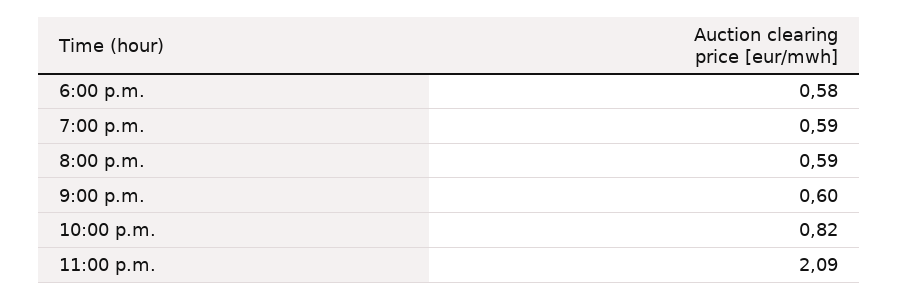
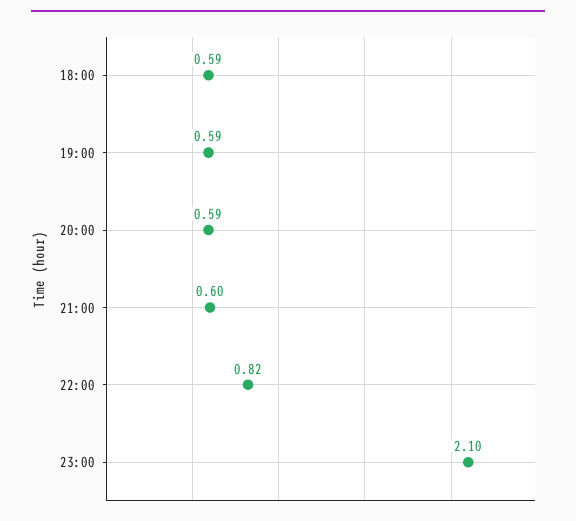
  {
-   "6:00 p.m.": 0.58,
+   "6:00 p.m.": 0.59,
    "7:00 p.m.": 0.59,
    "8:00 p.m.": 0.59,
    "9:00 p.m.": 0.6,
    "10:00 p.m.": 0.82,
-   "11:00 p.m.": 2.09
+   "11:00 p.m.": 2.1
  }

